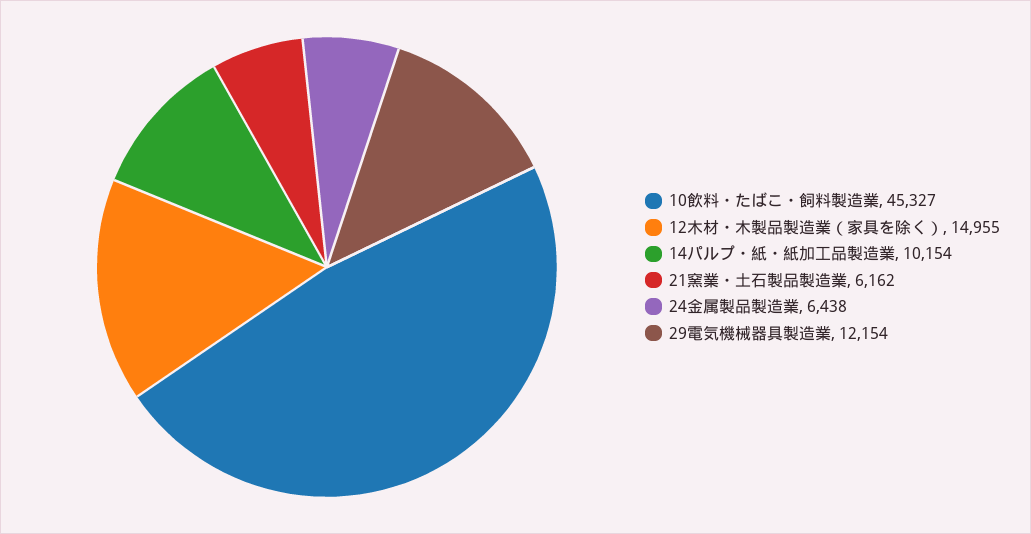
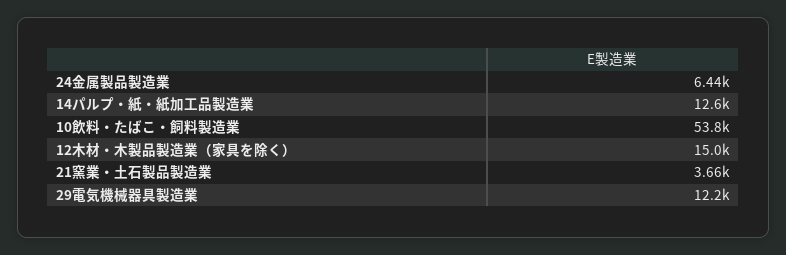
  {
-   "10飲料・たばこ・飼料製造業": 45327,
+   "10飲料・たばこ・飼料製造業": 53800,
    "12木材・木製品製造業（家具を除く）": 14955,
-   "14パルプ・紙・紙加工品製造業": 10154,
+   "14パルプ・紙・紙加工品製造業": 12600,
-   "21窯業・土石製品製造業": 6162,
+   "21窯業・土石製品製造業": 3660,
    "24金属製品製造業": 6438,
    "29電気機械器具製造業": 12154
  }

